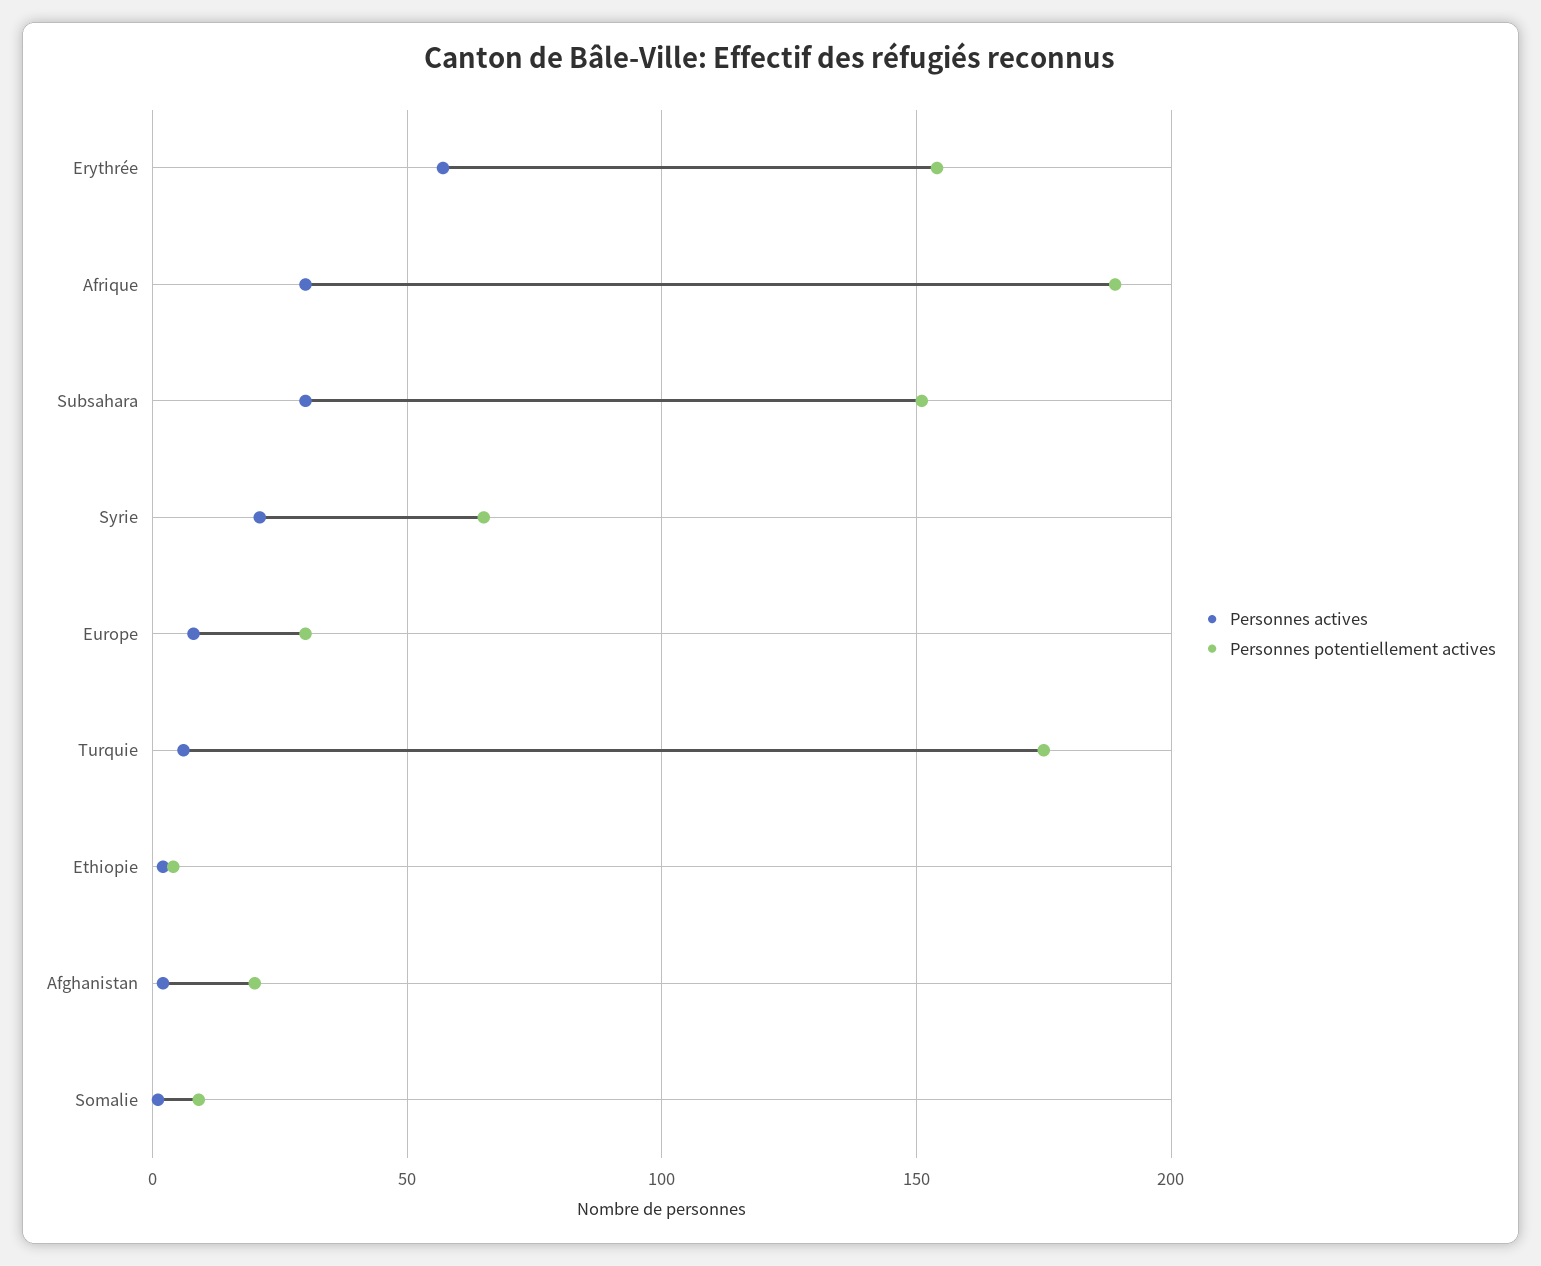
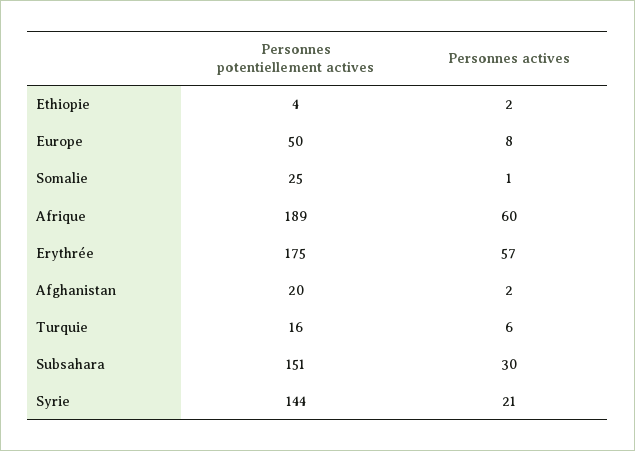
  {
    "Personnes actives": {
      "Erythrée": 57,
-     "Afrique": 30,
+     "Afrique": 60,
      "Subsahara": 30,
      "Syrie": 21,
      "Europe": 8,
      "Turquie": 6,
      "Ethiopie": 2,
      "Afghanistan": 2,
      "Somalie": 1
    },
    "Personnes potentiellement actives": {
-     "Erythrée": 155,
+     "Erythrée": 175,
      "Afrique": 189,
      "Subsahara": 151,
-     "Syrie": 65,
+     "Syrie": 144,
-     "Europe": 30,
+     "Europe": 50,
-     "Turquie": 175,
+     "Turquie": 16,
      "Ethiopie": 4,
      "Afghanistan": 20,
-     "Somalie": 10
+     "Somalie": 25
    }
  }

